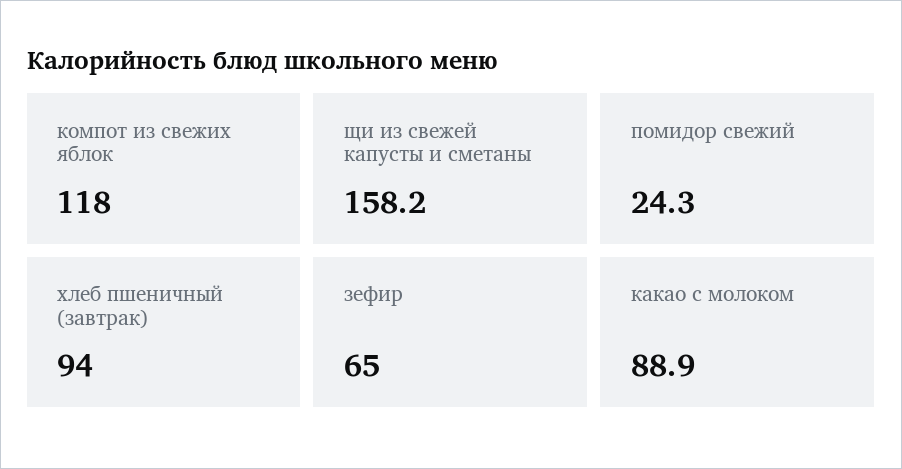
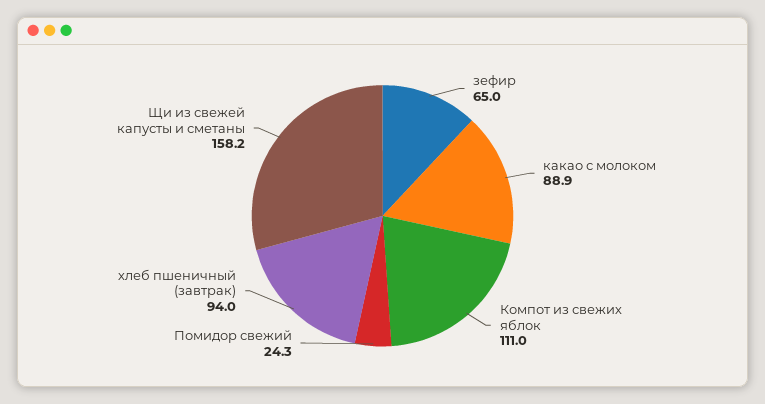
  {
-   "компот из свежих яблок": 118,
+   "компот из свежих яблок": 111,
    "щи из свежей капусты и сметаны": 158.2,
    "помидор свежий": 24.3,
    "хлеб пшеничный (завтрак)": 94,
    "зефир": 65,
    "какао с молоком": 88.9
  }

